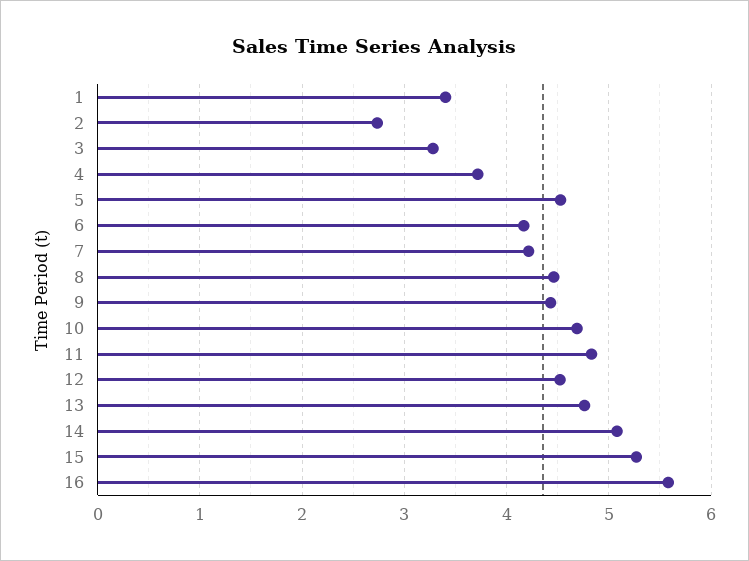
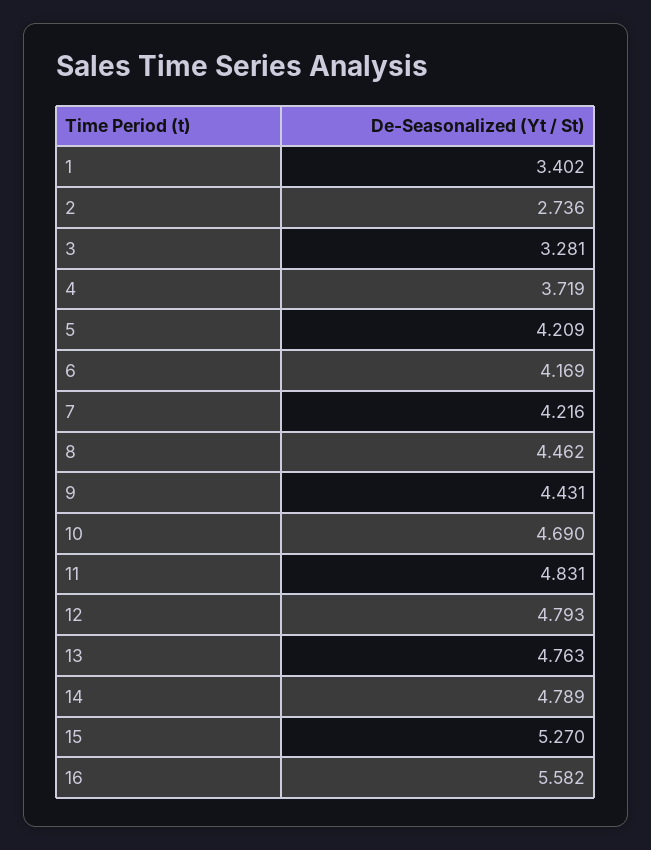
  {
    "1": 3.402,
    "2": 2.736,
    "3": 3.281,
    "4": 3.719,
-   "5": 4.5,
+   "5": 4.209,
    "6": 4.169,
    "7": 4.216,
    "8": 4.462,
    "9": 4.431,
    "10": 4.69,
    "11": 4.831,
-   "12": 4.5,
+   "12": 4.793,
    "13": 4.763,
-   "14": 5.1,
+   "14": 4.789,
    "15": 5.27,
    "16": 5.582
  }

